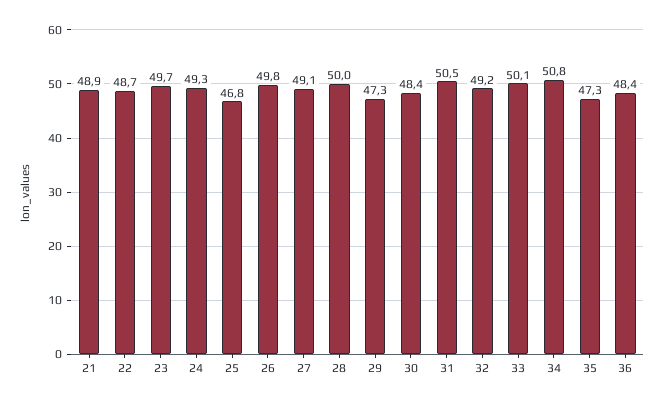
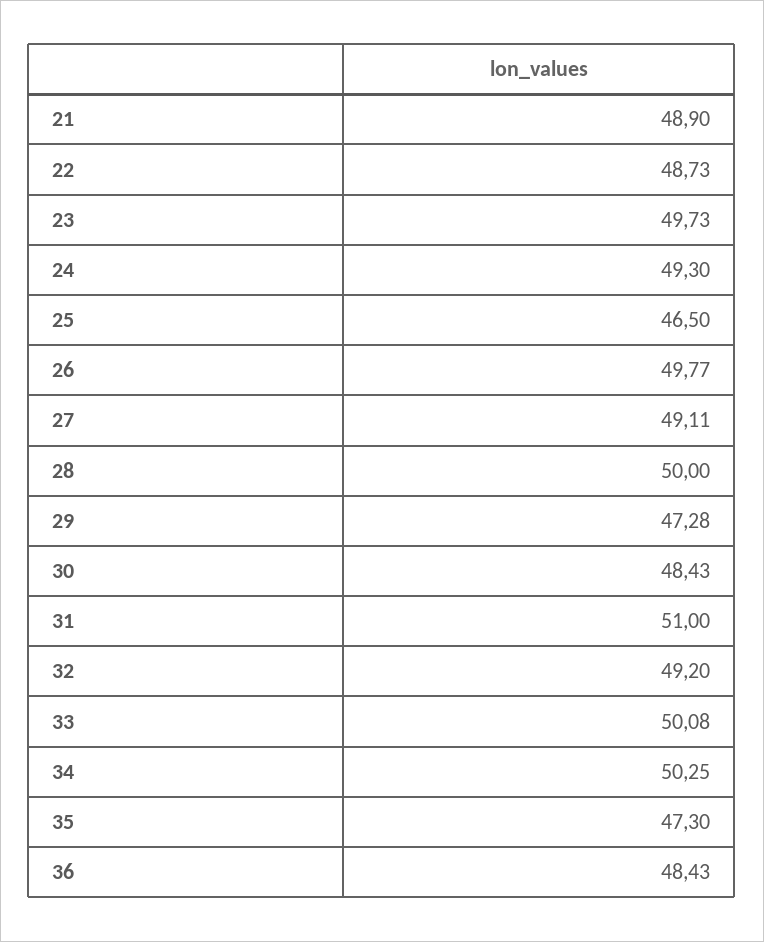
  {
    "21": 48.9,
    "22": 48.73,
    "23": 49.73,
    "24": 49.3,
-   "25": 46.8,
+   "25": 46.5,
    "26": 49.77,
    "27": 49.11,
    "28": 50,
    "29": 47.28,
    "30": 48.43,
-   "31": 50.5,
+   "31": 51,
    "32": 49.2,
    "33": 50.08,
-   "34": 50.8,
+   "34": 50.25,
    "35": 47.3,
    "36": 48.43
  }

